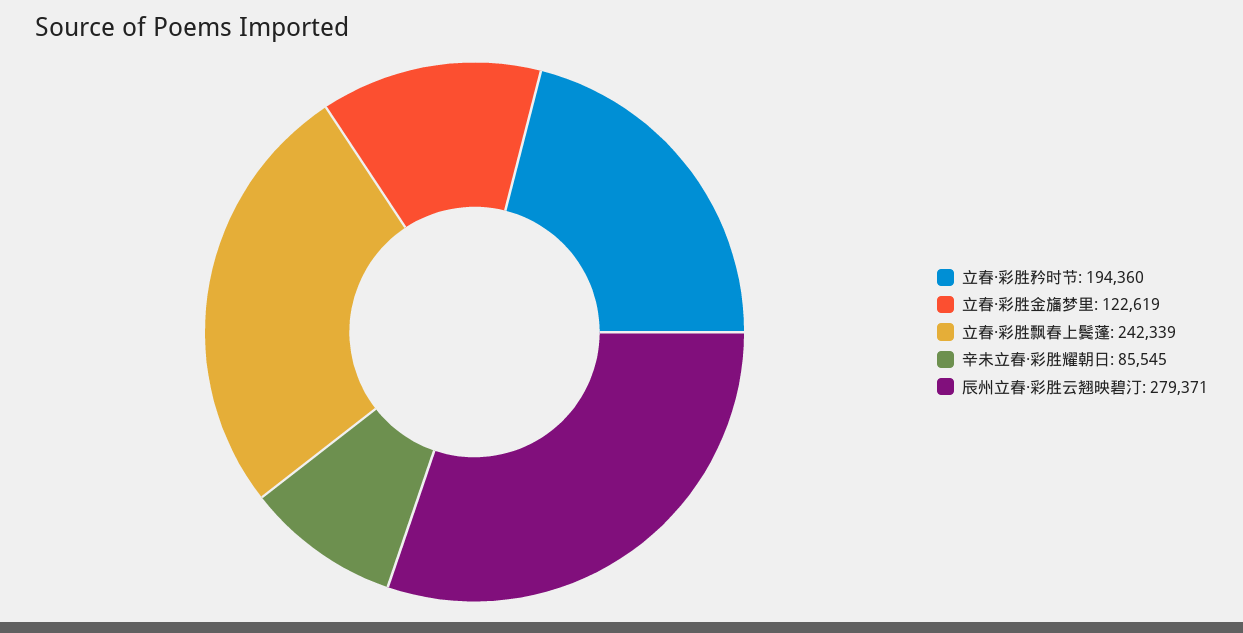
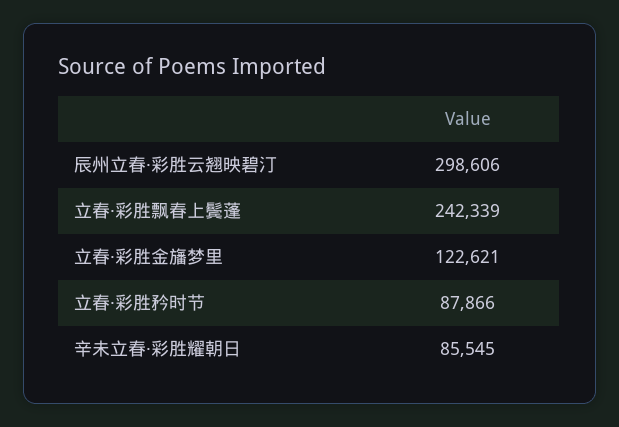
  {
-   "立春·彩胜矜时节": 194360,
+   "立春·彩胜矜时节": 87866,
-   "立春·彩胜金旛梦里": 122619,
+   "立春·彩胜金旛梦里": 122621,
    "立春·彩胜飘春上鬓蓬": 242339,
    "辛未立春·彩胜耀朝日": 85545,
-   "辰州立春·彩胜云翘映碧汀": 279371
+   "辰州立春·彩胜云翘映碧汀": 298606
  }

